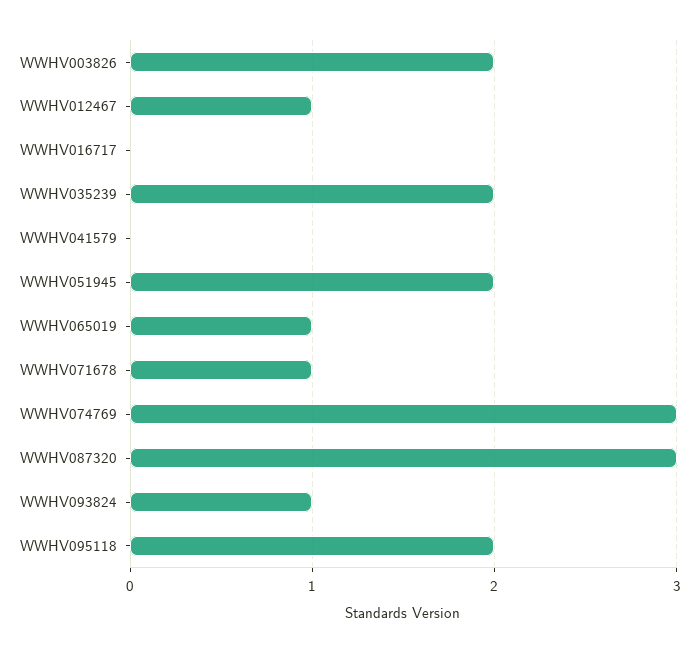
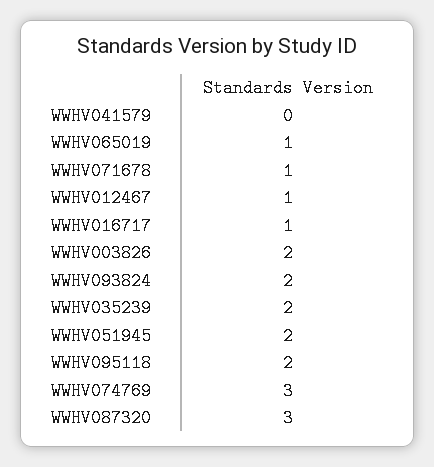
  {
    "WWHV003826": 2,
    "WWHV012467": 1,
-   "WWHV016717": 0,
+   "WWHV016717": 1,
    "WWHV035239": 2,
    "WWHV041579": 0,
    "WWHV051945": 2,
    "WWHV065019": 1,
    "WWHV071678": 1,
    "WWHV074769": 3,
    "WWHV087320": 3,
-   "WWHV093824": 1,
+   "WWHV093824": 2,
    "WWHV095118": 2
  }

